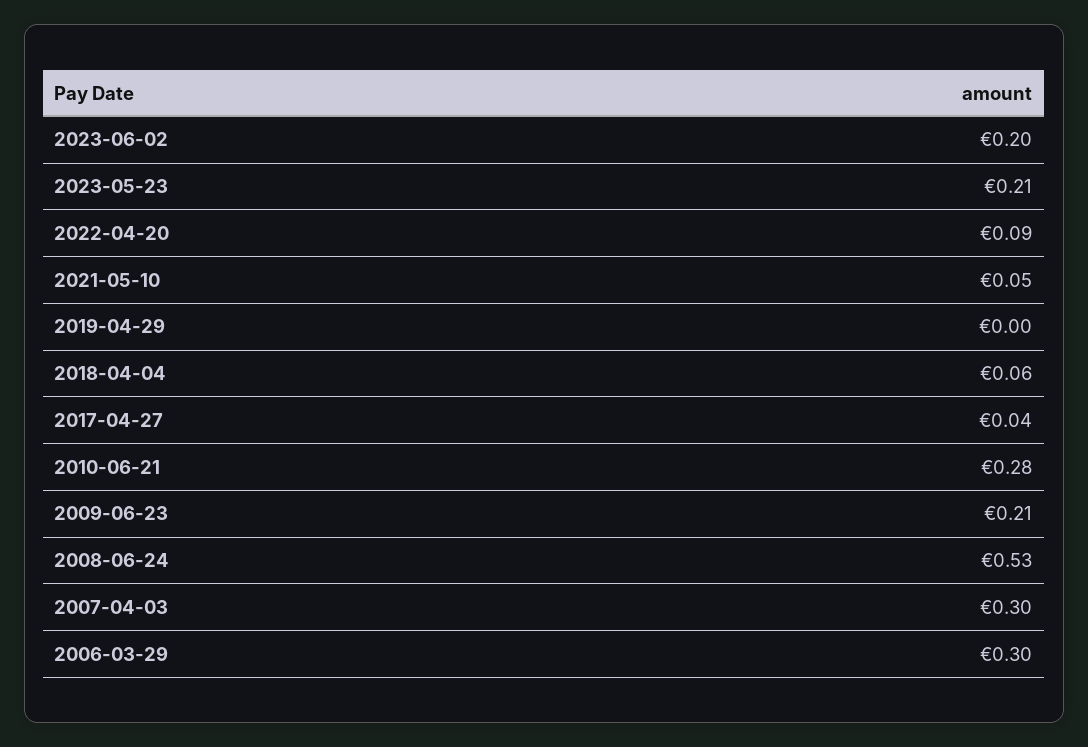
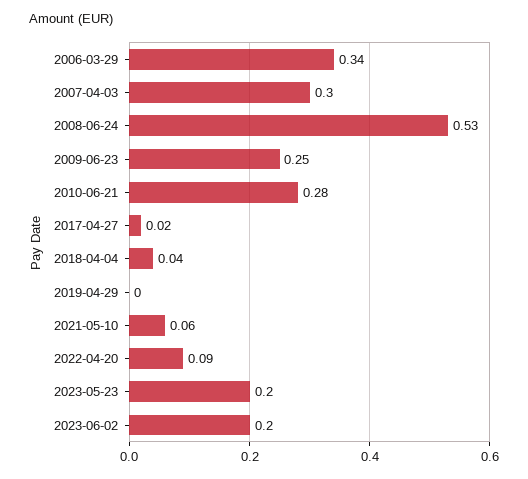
  {
    "2023-06-02": 0.2,
-   "2023-05-23": 0.21,
+   "2023-05-23": 0.2,
    "2022-04-20": 0.09,
-   "2021-05-10": 0.05,
+   "2021-05-10": 0.06,
    "2019-04-29": 0,
-   "2018-04-04": 0.06,
+   "2018-04-04": 0.04,
-   "2017-04-27": 0.04,
+   "2017-04-27": 0.02,
    "2010-06-21": 0.28,
-   "2009-06-23": 0.21,
+   "2009-06-23": 0.25,
    "2008-06-24": 0.53,
    "2007-04-03": 0.3,
-   "2006-03-29": 0.3
+   "2006-03-29": 0.34
  }

